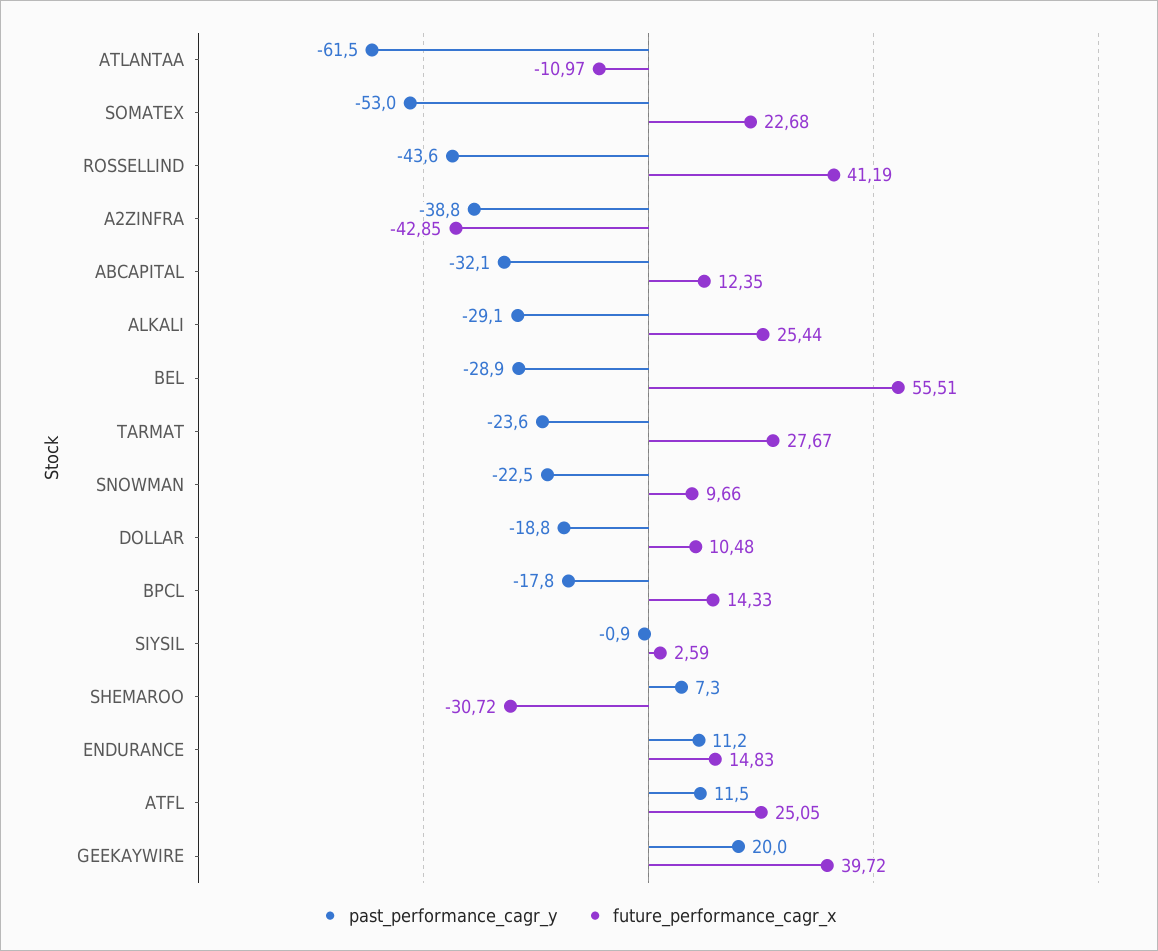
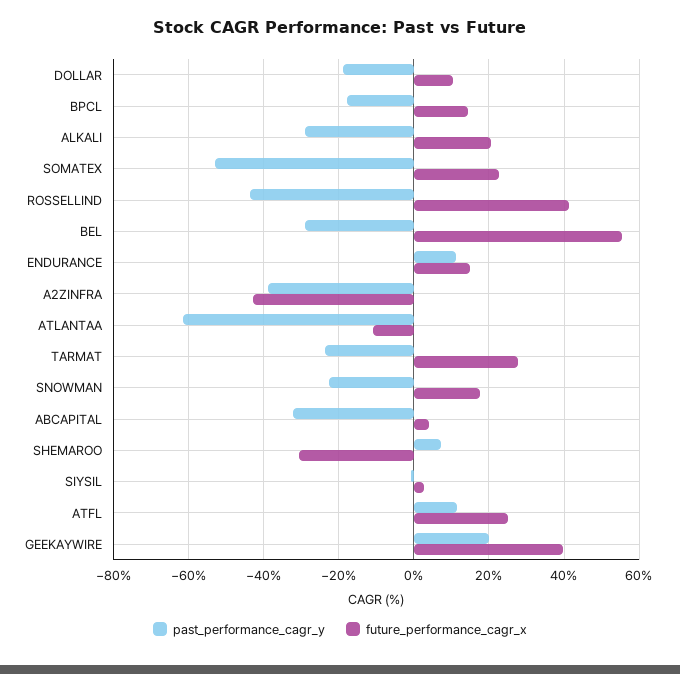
  {
    "past_performance_cagr_y": {
      "ATLANTAA": -61.5,
      "SOMATEX": -53,
      "ROSSELLIND": -43.6,
      "A2ZINFRA": -38.8,
      "ABCAPITAL": -32.1,
      "ALKALI": -29.1,
      "BEL": -28.9,
      "TARMAT": -23.6,
      "SNOWMAN": -22.5,
      "DOLLAR": -18.8,
      "BPCL": -17.8,
      "SIYSIL": -0.9,
      "SHEMAROO": 7.3,
      "ENDURANCE": 11.2,
      "ATFL": 11.5,
      "GEEKAYWIRE": 20
    },
    "future_performance_cagr_x": {
      "ATLANTAA": -10.97,
      "SOMATEX": 22.68,
      "ROSSELLIND": 41.19,
      "A2ZINFRA": -42.85,
-     "ABCAPITAL": 12.35,
+     "ABCAPITAL": 4,
-     "ALKALI": 25.44,
+     "ALKALI": 20,
      "BEL": 55.51,
      "TARMAT": 27.67,
-     "SNOWMAN": 9.66,
+     "SNOWMAN": 18,
      "DOLLAR": 10.48,
      "BPCL": 14.33,
      "SIYSIL": 2.59,
      "SHEMAROO": -30.72,
      "ENDURANCE": 14.83,
      "ATFL": 25.05,
      "GEEKAYWIRE": 39.72
    }
  }

